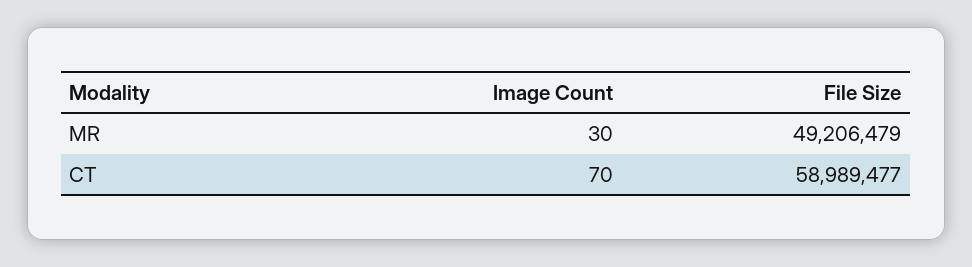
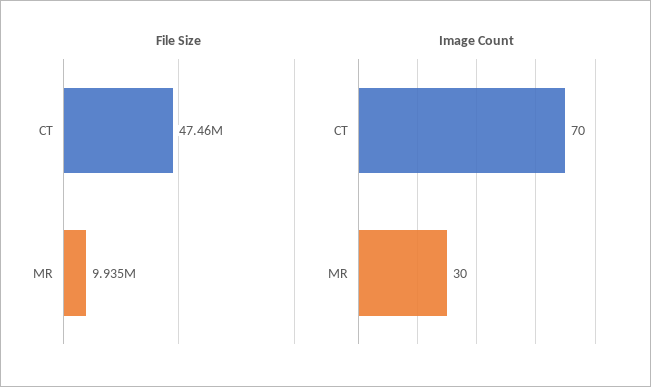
  {
    "Image Count": {
      "MR": 30,
      "CT": 70
    },
    "File Size": {
-     "MR": 49206479,
+     "MR": 9935000,
-     "CT": 58989477
+     "CT": 47460000
    }
  }

